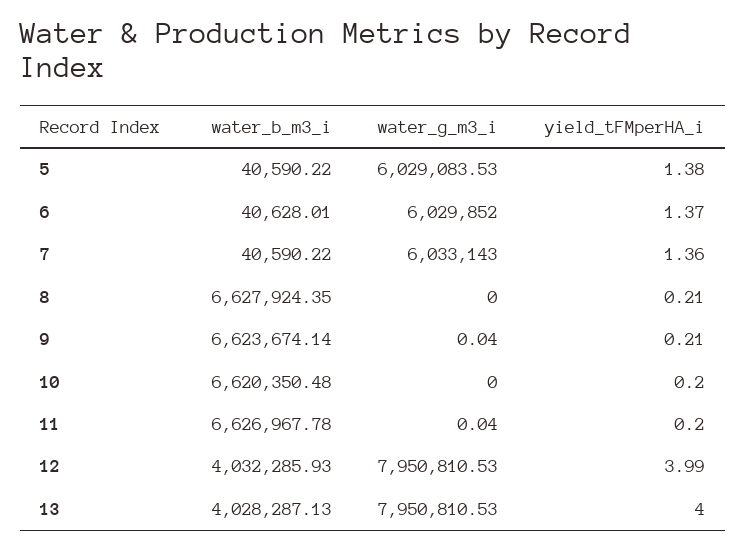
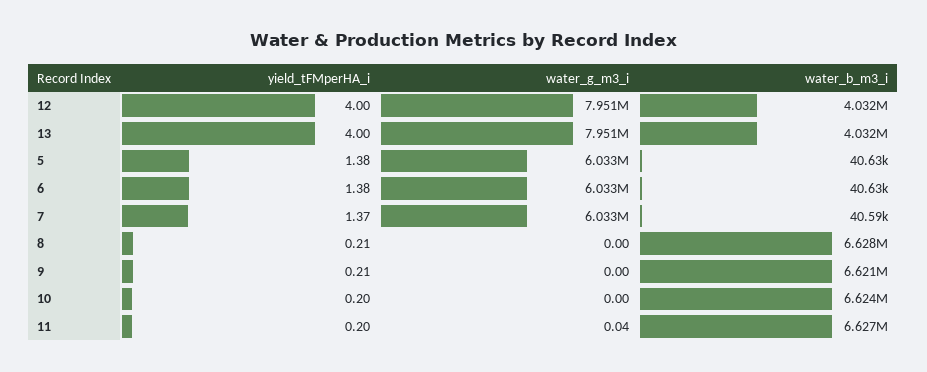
  {
    "water_b_m3_i": {
-     "5": 40590.22,
+     "5": 40630,
      "6": 40628.01,
      "7": 40590.22,
      "8": 6627924.35,
-     "9": 6623674.14,
+     "9": 6621000,
-     "10": 6620350.48,
+     "10": 6624000,
      "11": 6626967.78,
      "12": 4032285.93,
-     "13": 4028287.13
+     "13": 4032000
    },
    "water_g_m3_i": {
-     "5": 6029083.53,
+     "5": 6033000,
-     "6": 6029852,
+     "6": 6033000,
      "7": 6033143,
      "8": 0,
-     "9": 0.04,
+     "9": 0,
      "10": 0,
      "11": 0.04,
      "12": 7950810.53,
      "13": 7950810.53
    },
    "yield_tFMperHA_i": {
      "5": 1.38,
-     "6": 1.37,
+     "6": 1.38,
-     "7": 1.36,
+     "7": 1.37,
      "8": 0.21,
      "9": 0.21,
      "10": 0.2,
      "11": 0.2,
-     "12": 3.99,
+     "12": 4,
      "13": 4
    }
  }

